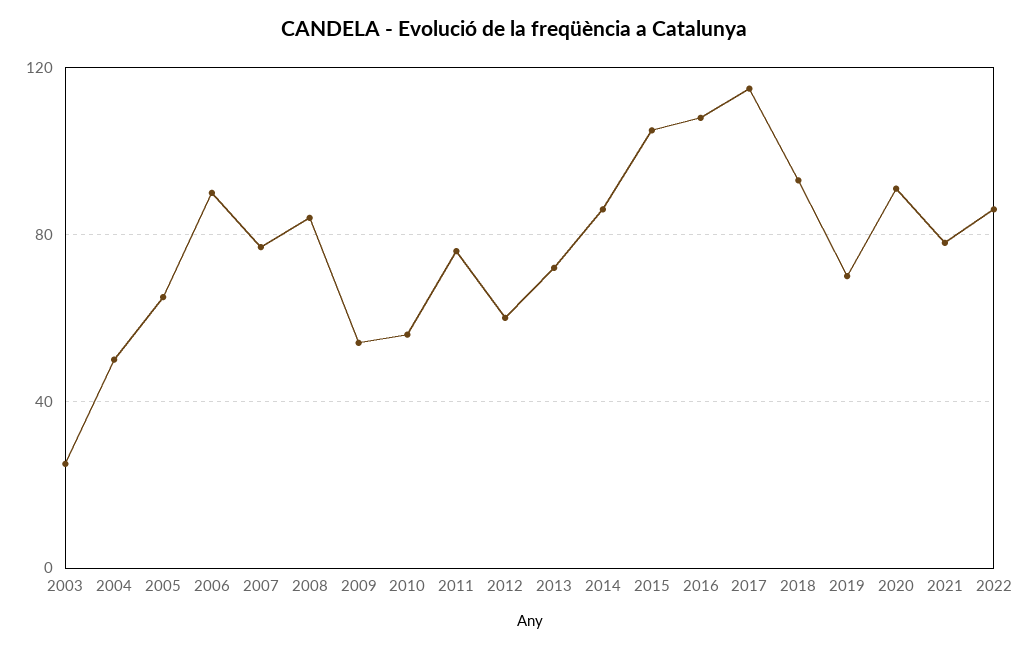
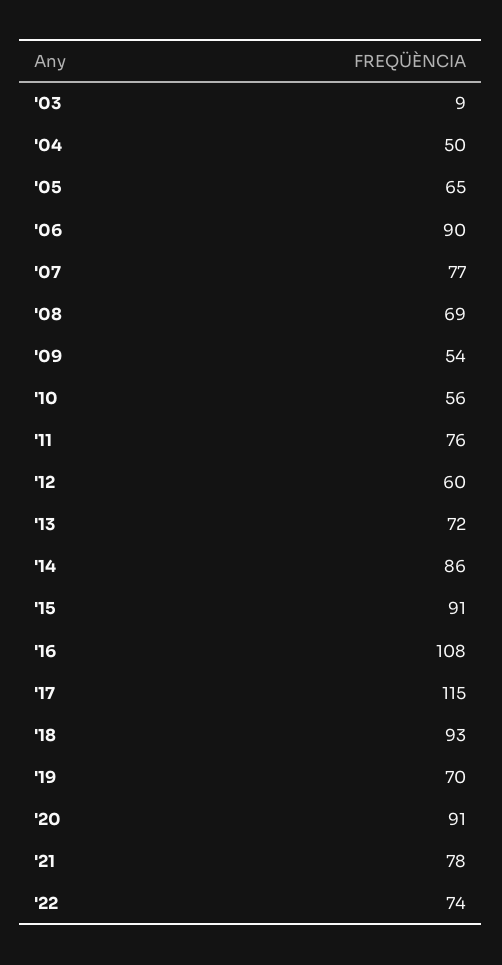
  {
-   "2003": 25,
+   "2003": 9,
    "2004": 50,
    "2005": 65,
    "2006": 90,
    "2007": 77,
-   "2008": 85,
+   "2008": 69,
    "2009": 54,
    "2010": 56,
    "2011": 76,
    "2012": 60,
    "2013": 72,
    "2014": 86,
-   "2015": 105,
+   "2015": 91,
    "2016": 108,
    "2017": 115,
    "2018": 93,
    "2019": 70,
    "2020": 91,
    "2021": 78,
-   "2022": 85
+   "2022": 74
  }

